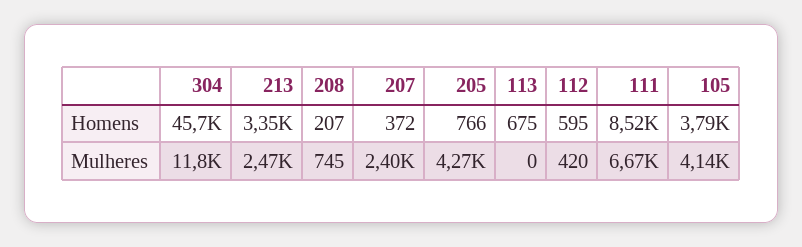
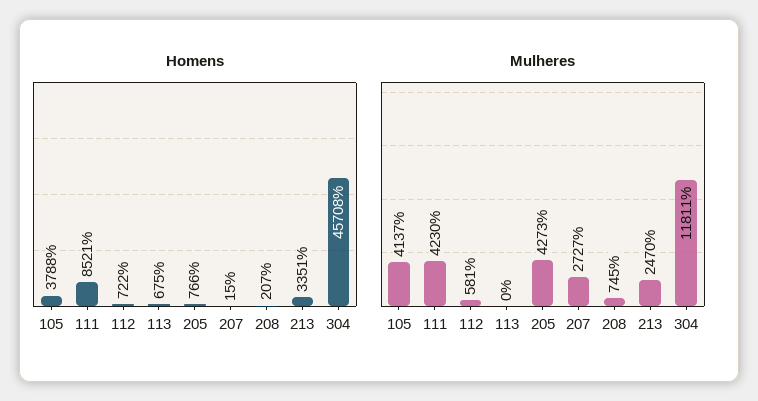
  {
    "Homens": {
      "304": 45708,
      "213": 3351,
      "208": 207,
-     "207": 372,
+     "207": 15,
      "205": 766,
      "113": 675,
-     "112": 595,
+     "112": 722,
      "111": 8521,
      "105": 3788
    },
    "Mulheres": {
      "304": 11811,
      "213": 2470,
      "208": 745,
-     "207": 2400,
+     "207": 2727,
      "205": 4273,
      "113": 0,
-     "112": 420,
+     "112": 581,
-     "111": 6670,
+     "111": 4230,
      "105": 4137
    }
  }

